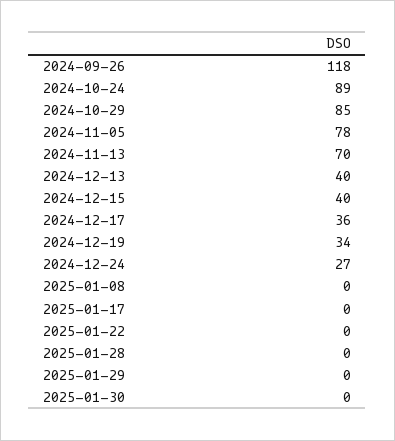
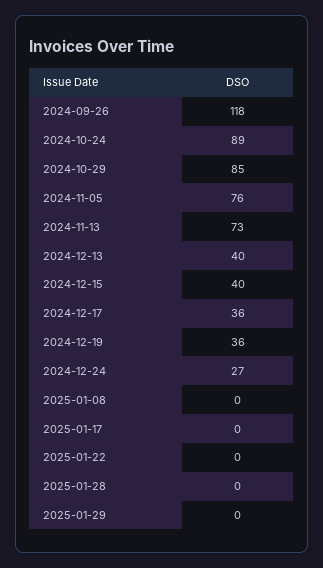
  {
    "2024-09-26": 118,
    "2024-10-24": 89,
    "2024-10-29": 85,
-   "2024-11-05": 78,
+   "2024-11-05": 76,
-   "2024-11-13": 70,
+   "2024-11-13": 73,
    "2024-12-13": 40,
    "2024-12-15": 40,
    "2024-12-17": 36,
-   "2024-12-19": 34,
+   "2024-12-19": 36,
    "2024-12-24": 27,
    "2025-01-08": 0,
    "2025-01-17": 0,
    "2025-01-22": 0,
    "2025-01-28": 0,
-   "2025-01-29": 0,
+   "2025-01-29": 0
-   "2025-01-30": 0
  }

